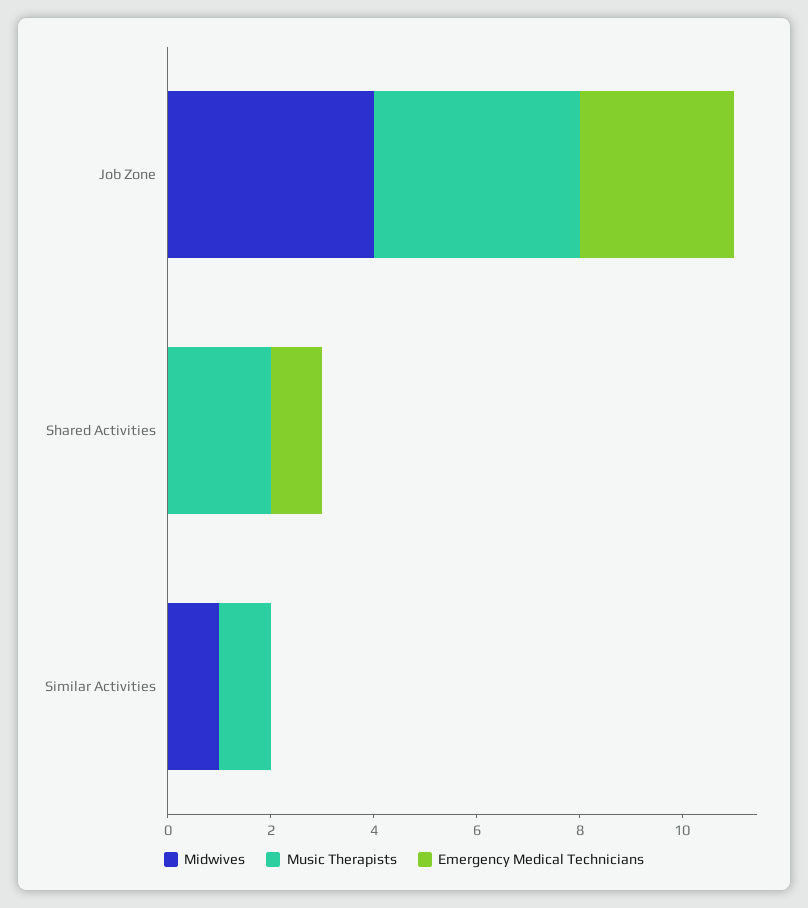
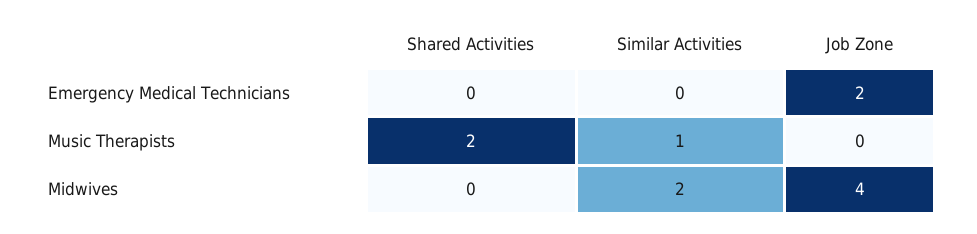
  {
    "Midwives": {
      "Job Zone": 4,
      "Shared Activities": 0,
-     "Similar Activities": 1
+     "Similar Activities": 2
    },
    "Music Therapists": {
-     "Job Zone": 4,
+     "Job Zone": 0,
      "Shared Activities": 2,
      "Similar Activities": 1
    },
    "Emergency Medical Technicians": {
-     "Job Zone": 3,
+     "Job Zone": 2,
-     "Shared Activities": 1,
+     "Shared Activities": 0,
      "Similar Activities": 0
    }
  }

